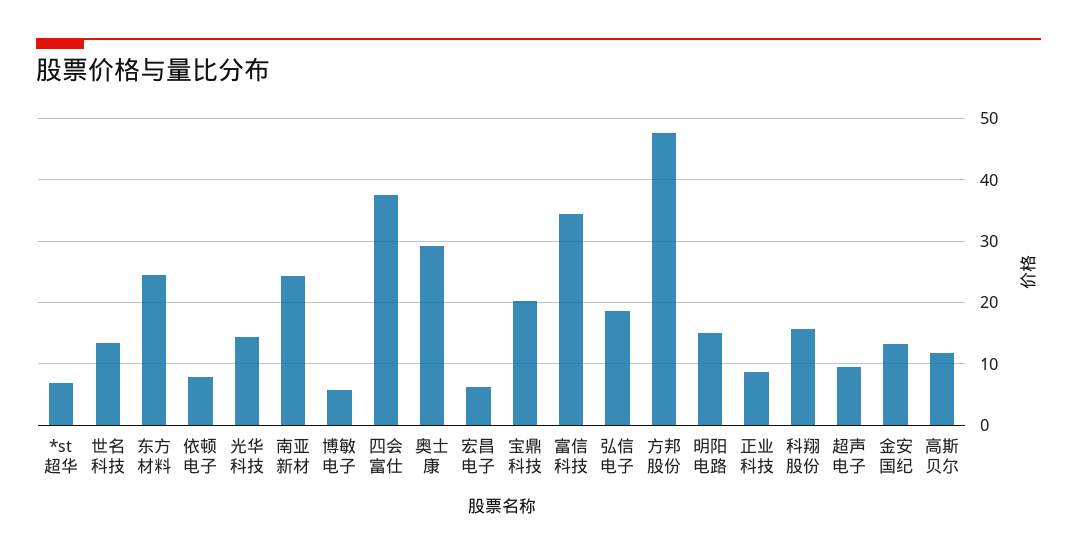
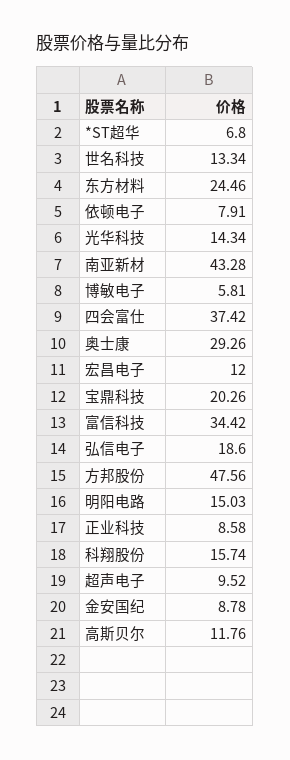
  {
    "*st超华": 6.8,
    "世名科技": 13.34,
    "东方材料": 24.46,
    "依顿电子": 7.91,
    "光华科技": 14.34,
-   "南亚新材": 24,
+   "南亚新材": 43.28,
    "博敏电子": 5.81,
    "四会富仕": 37.42,
    "奥士康": 29.26,
-   "宏昌电子": 6,
+   "宏昌电子": 12,
    "宝鼎科技": 20.26,
    "富信科技": 34.42,
    "弘信电子": 18.6,
    "方邦股份": 47.56,
    "明阳电路": 15.03,
    "正业科技": 8.58,
    "科翔股份": 15.74,
    "超声电子": 9.52,
-   "金安国纪": 13,
+   "金安国纪": 8.78,
    "高斯贝尔": 11.76
  }

